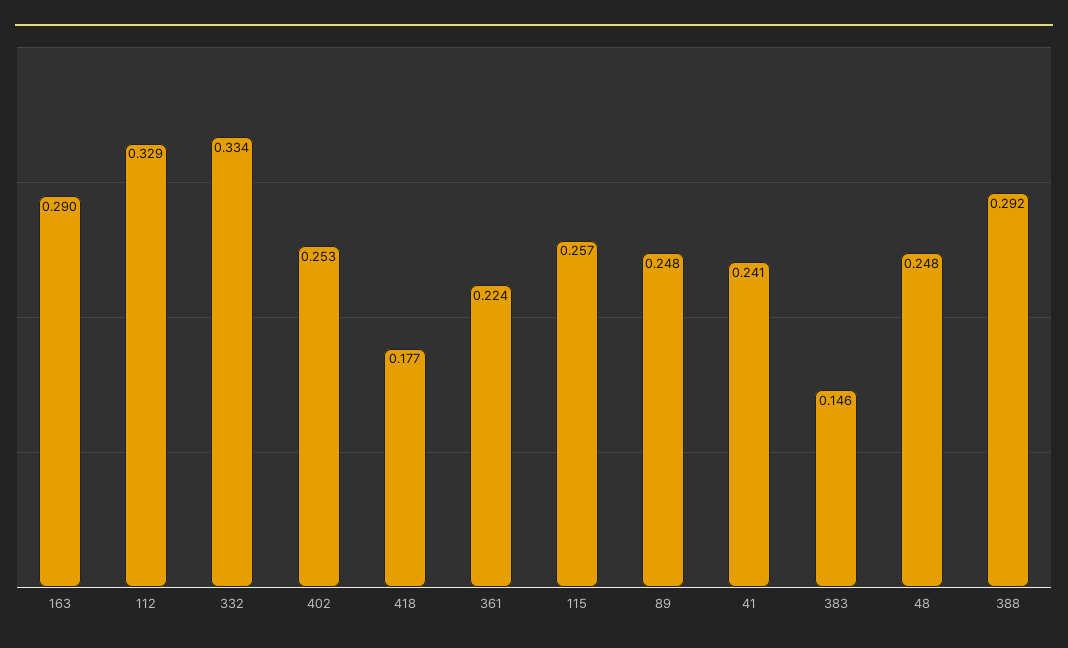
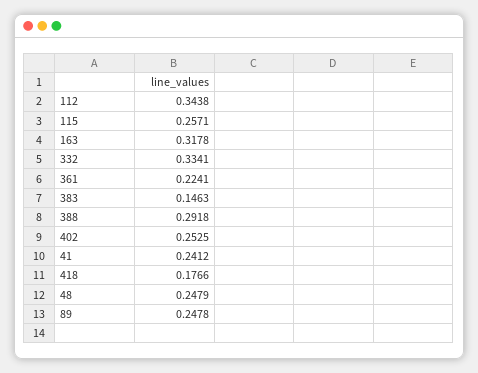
  {
-   "163": 0.29,
+   "163": 0.3178,
-   "112": 0.329,
+   "112": 0.3438,
    "332": 0.3341,
    "402": 0.2525,
    "418": 0.1766,
    "361": 0.2241,
    "115": 0.2571,
    "89": 0.2478,
    "41": 0.2412,
    "383": 0.1463,
    "48": 0.2479,
    "388": 0.2918
  }

